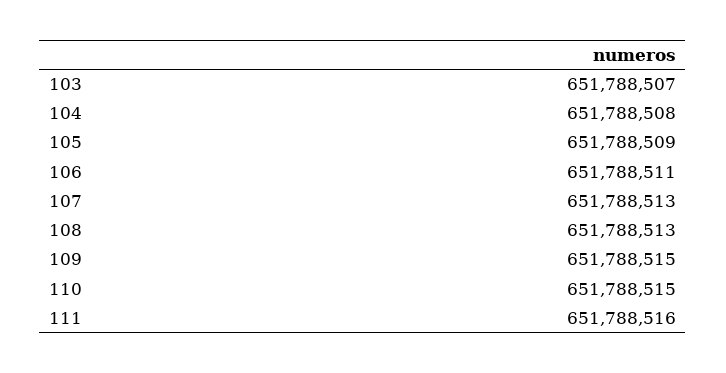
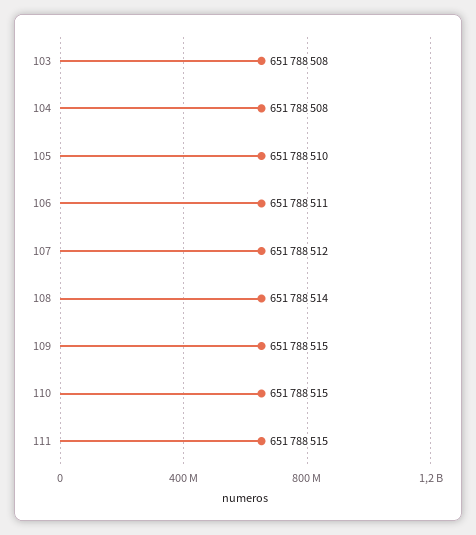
  {
-   "103": 651788507,
+   "103": 651788508,
    "104": 651788508,
-   "105": 651788509,
+   "105": 651788510,
    "106": 651788511,
-   "107": 651788513,
+   "107": 651788512,
-   "108": 651788513,
+   "108": 651788514,
    "109": 651788515,
    "110": 651788515,
-   "111": 651788516
+   "111": 651788515
  }

